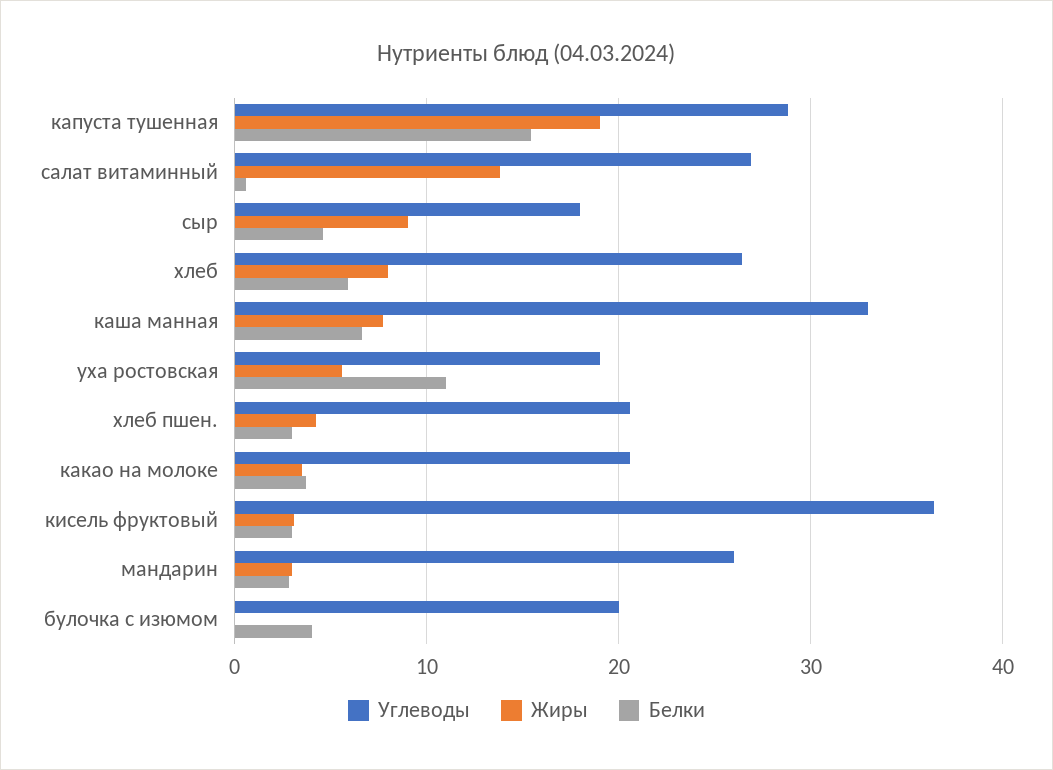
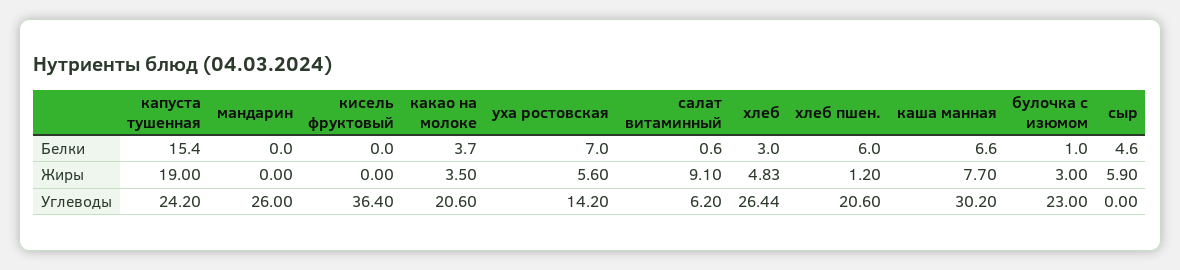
  {
    "Углеводы": {
-     "капуста тушенная": 29,
+     "капуста тушенная": 24.2,
-     "салат витаминный": 27,
+     "салат витаминный": 6.2,
-     "сыр": 18,
+     "сыр": 0,
      "хлеб": 26.44,
-     "каша манная": 33,
+     "каша манная": 30.2,
-     "уха ростовская": 19,
+     "уха ростовская": 14.2,
      "хлеб пшен.": 20.6,
      "какао на молоке": 20.6,
      "кисель фруктовый": 36.4,
      "мандарин": 26,
-     "булочка с изюмом": 20
+     "булочка с изюмом": 23
    },
    "Жиры": {
      "капуста тушенная": 19,
-     "салат витаминный": 14,
+     "салат витаминный": 9.1,
-     "сыр": 9,
+     "сыр": 5.9,
-     "хлеб": 8,
+     "хлеб": 4.83,
      "каша манная": 7.7,
      "уха ростовская": 5.6,
-     "хлеб пшен.": 4,
+     "хлеб пшен.": 1.2,
      "какао на молоке": 3.5,
-     "кисель фруктовый": 3,
+     "кисель фруктовый": 0,
-     "мандарин": 3,
+     "мандарин": 0,
-     "булочка с изюмом": 0
+     "булочка с изюмом": 3
    },
    "Белки": {
      "капуста тушенная": 15.4,
      "салат витаминный": 0.6,
      "сыр": 4.6,
-     "хлеб": 6,
+     "хлеб": 3,
      "каша манная": 6.6,
-     "уха ростовская": 11,
+     "уха ростовская": 7,
-     "хлеб пшен.": 3,
+     "хлеб пшен.": 6,
      "какао на молоке": 3.7,
-     "кисель фруктовый": 3,
+     "кисель фруктовый": 0,
-     "мандарин": 3,
+     "мандарин": 0,
-     "булочка с изюмом": 4
+     "булочка с изюмом": 1
    }
  }

